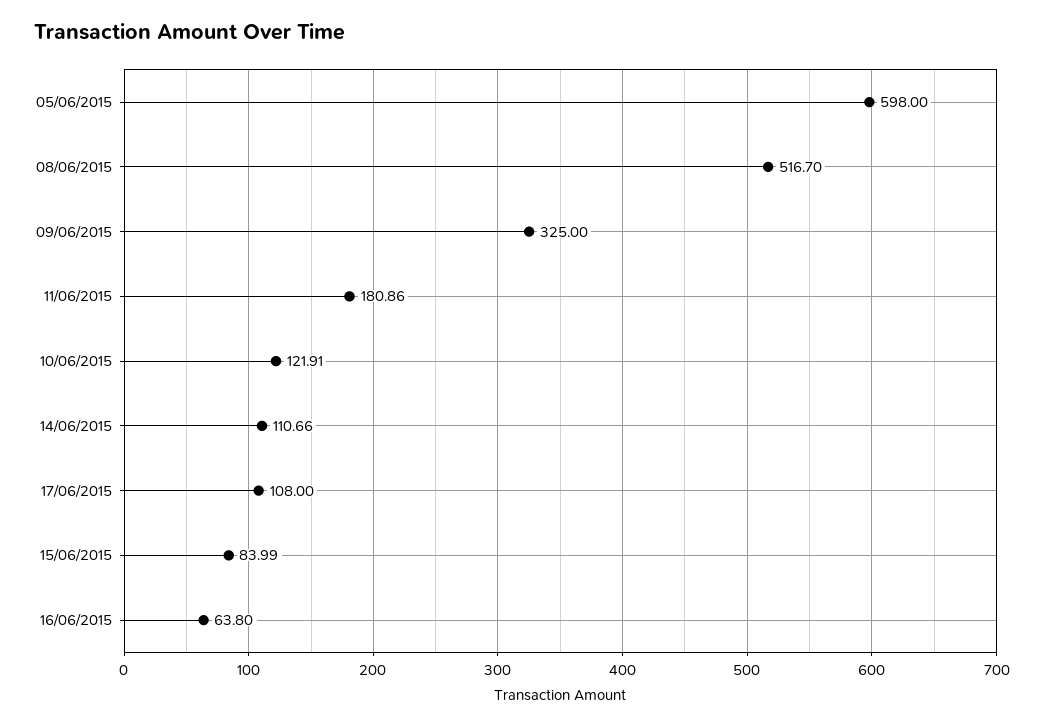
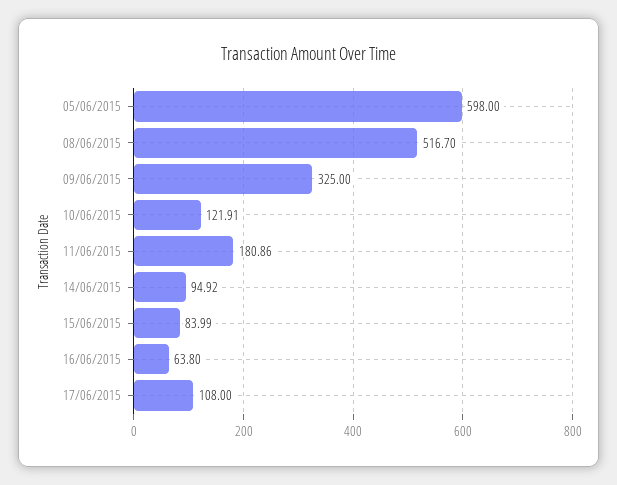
  {
    "05/06/2015": 598,
    "08/06/2015": 516.7,
    "09/06/2015": 325,
    "11/06/2015": 180.86,
    "10/06/2015": 121.91,
-   "14/06/2015": 110.66,
+   "14/06/2015": 94.92,
    "17/06/2015": 108,
    "15/06/2015": 83.99,
    "16/06/2015": 63.8
  }

